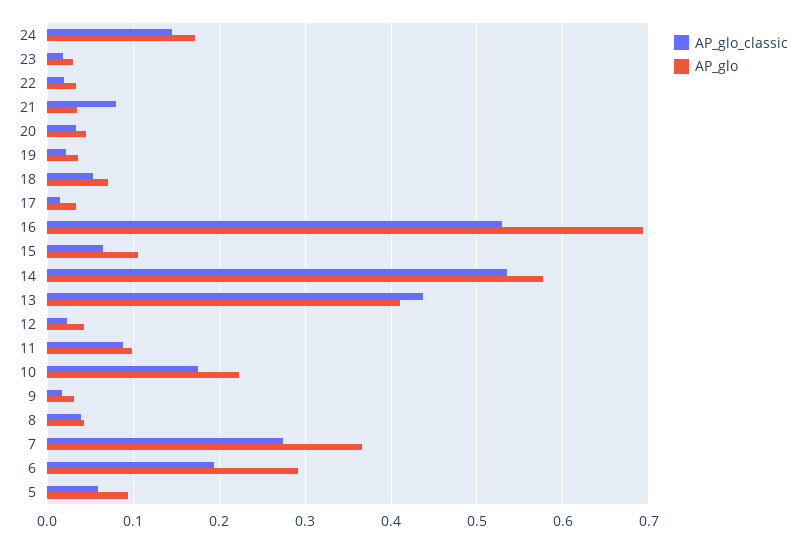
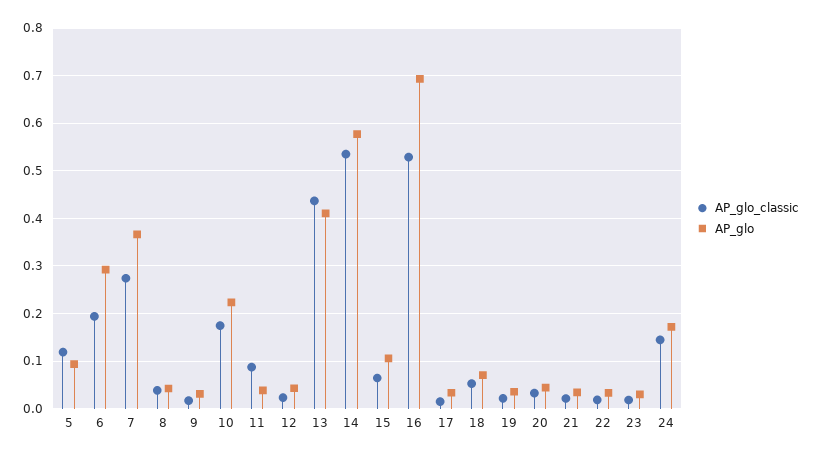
  {
    "AP_glo_classic": {
      "24": 0.14,
      "23": 0.02,
      "22": 0.02,
-     "21": 0.08,
+     "21": 0.02,
      "20": 0.03,
      "19": 0.02,
      "18": 0.05,
      "17": 0.02,
      "16": 0.53,
      "15": 0.06,
      "14": 0.54,
      "13": 0.44,
      "12": 0.02,
      "11": 0.09,
      "10": 0.17,
      "9": 0.02,
      "8": 0.04,
      "7": 0.27,
      "6": 0.19,
-     "5": 0.06
+     "5": 0.12
    },
    "AP_glo": {
      "24": 0.17,
      "23": 0.03,
      "22": 0.03,
      "21": 0.03,
      "20": 0.04,
      "19": 0.04,
      "18": 0.07,
      "17": 0.03,
      "16": 0.69,
      "15": 0.11,
      "14": 0.58,
      "13": 0.41,
      "12": 0.04,
-     "11": 0.1,
+     "11": 0.04,
      "10": 0.22,
      "9": 0.03,
      "8": 0.04,
      "7": 0.37,
      "6": 0.29,
      "5": 0.09
    }
  }

